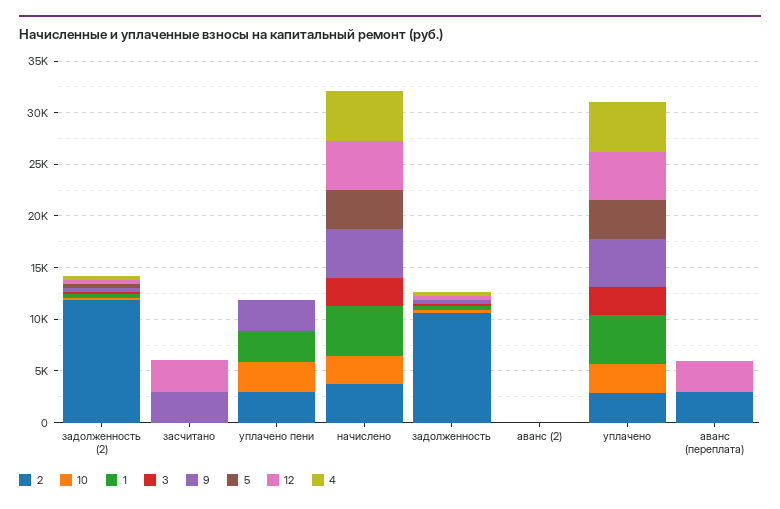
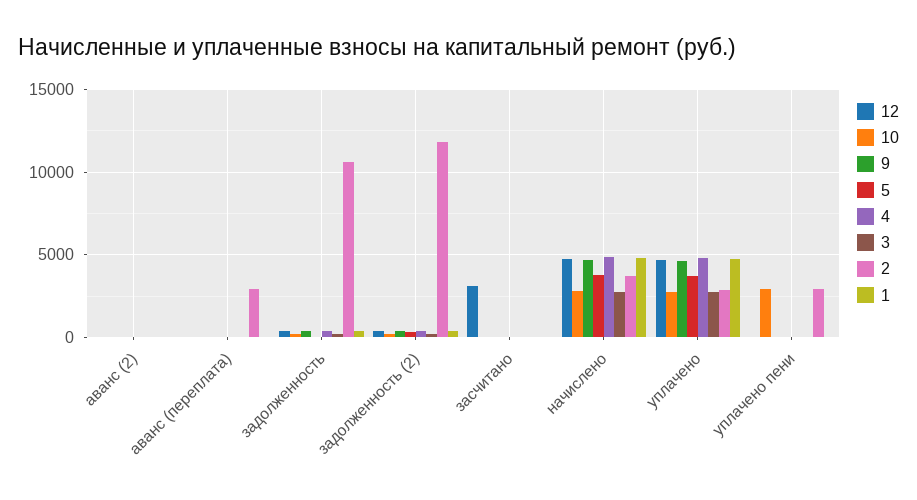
  {
    "2": {
      "задолженность (2)": 12000,
      "засчитано": 0,
      "уплачено пени": 3000,
      "начислено": 3500,
      "задолженность": 10500,
      "аванс (2)": 0,
      "уплачено": 3000,
      "аванс (переплата)": 3000
    },
    "10": {
      "задолженность (2)": 0,
      "засчитано": 0,
      "уплачено пени": 3000,
      "начислено": 3000,
      "задолженность": 0,
      "аванс (2)": 0,
      "уплачено": 3000,
      "аванс (переплата)": 0
    },
    "1": {
      "задолженность (2)": 500,
      "засчитано": 0,
-     "уплачено пени": 3000,
+     "уплачено пени": 0,
      "начислено": 5000,
      "задолженность": 500,
      "аванс (2)": 0,
      "уплачено": 5000,
      "аванс (переплата)": 0
    },
    "3": {
      "задолженность (2)": 0,
      "засчитано": 0,
      "уплачено пени": 0,
      "начислено": 3000,
      "задолженность": 0,
      "аванс (2)": 0,
      "уплачено": 2500,
      "аванс (переплата)": 0
    },
    "9": {
      "задолженность (2)": 500,
-     "засчитано": 3000,
+     "засчитано": 0,
-     "уплачено пени": 3000,
+     "уплачено пени": 0,
      "начислено": 4500,
      "задолженность": 500,
      "аванс (2)": 0,
      "уплачено": 4500,
      "аванс (переплата)": 0
    },
    "5": {
      "задолженность (2)": 500,
      "засчитано": 0,
      "уплачено пени": 0,
      "начислено": 4000,
      "задолженность": 0,
      "аванс (2)": 0,
      "уплачено": 3500,
      "аванс (переплата)": 0
    },
    "12": {
      "задолженность (2)": 500,
      "засчитано": 3000,
      "уплачено пени": 0,
      "начислено": 4500,
      "задолженность": 500,
      "аванс (2)": 0,
      "уплачено": 4500,
-     "аванс (переплата)": 3000
+     "аванс (переплата)": 0
    },
    "4": {
      "задолженность (2)": 500,
      "засчитано": 0,
      "уплачено пени": 0,
      "начислено": 5000,
      "задолженность": 500,
      "аванс (2)": 0,
      "уплачено": 5000,
      "аванс (переплата)": 0
    }
  }

